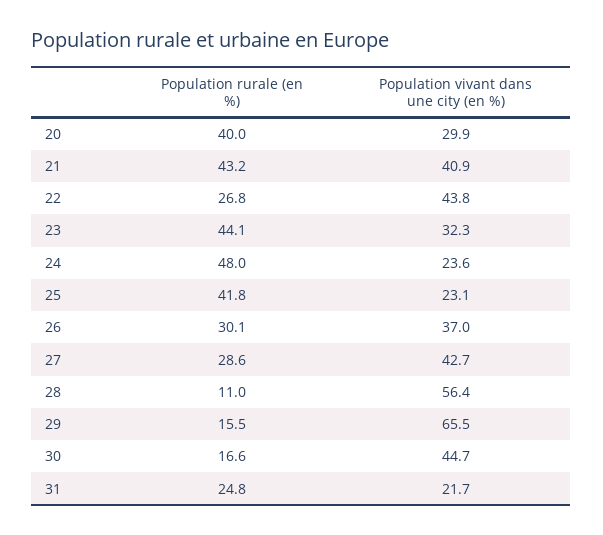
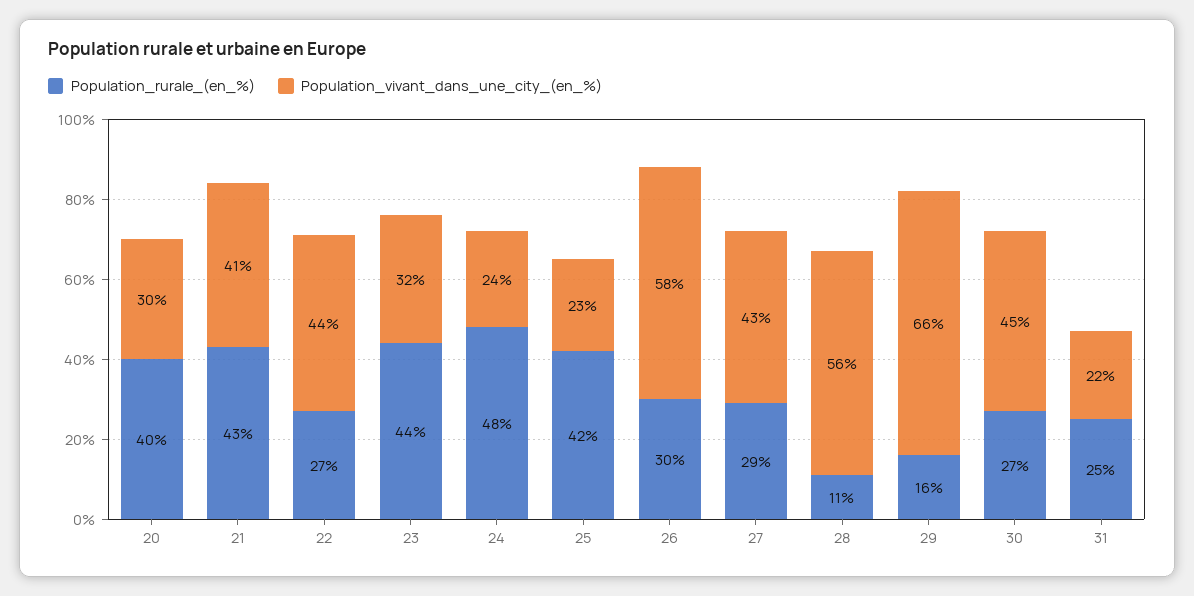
  {
    "Population rurale (en %)": {
      "20": 40,
      "21": 43.2,
      "22": 26.8,
      "23": 44.1,
      "24": 48,
      "25": 41.8,
      "26": 30.1,
      "27": 28.6,
      "28": 11,
      "29": 15.5,
-     "30": 16.6,
+     "30": 27,
      "31": 24.8
    },
    "Population vivant dans une city (en %)": {
      "20": 29.9,
      "21": 40.9,
      "22": 43.8,
      "23": 32.3,
      "24": 23.6,
      "25": 23.1,
-     "26": 37,
+     "26": 58,
      "27": 42.7,
      "28": 56.4,
      "29": 65.5,
      "30": 44.7,
      "31": 21.7
    }
  }

